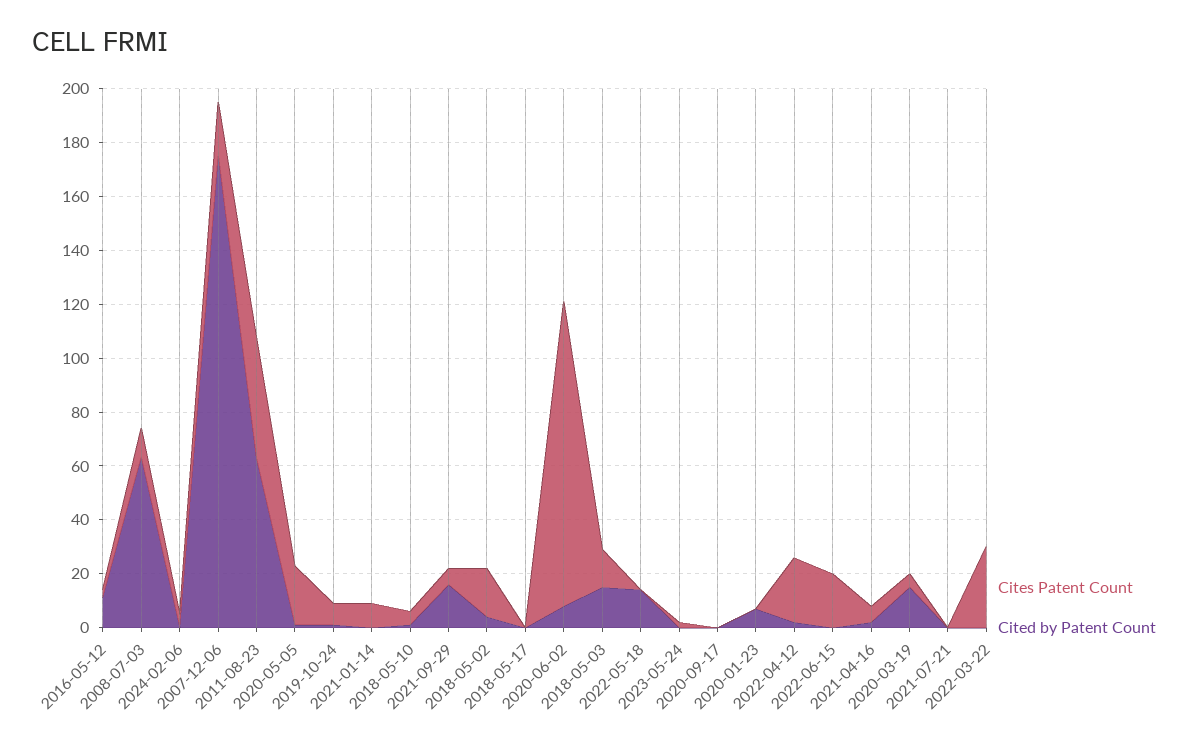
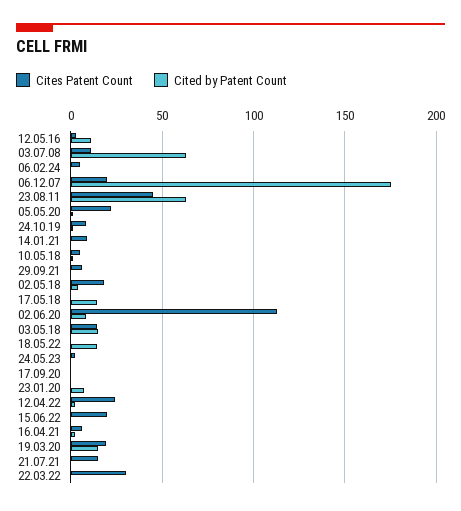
  {
    "Cites Patent Count": {
      "2016-05-12": 5,
      "2008-07-03": 10,
      "2024-02-06": 5,
      "2007-12-06": 20,
      "2011-08-23": 45,
      "2020-05-05": 20,
      "2019-10-24": 10,
      "2021-01-14": 10,
      "2018-05-10": 5,
      "2021-09-29": 5,
      "2018-05-02": 20,
      "2018-05-17": 0,
      "2020-06-02": 115,
      "2018-05-03": 15,
      "2022-05-18": 0,
      "2023-05-24": 0,
      "2020-09-17": 0,
      "2020-01-23": 0,
      "2022-04-12": 25,
      "2022-06-15": 20,
      "2021-04-16": 5,
-     "2020-03-19": 5,
+     "2020-03-19": 20,
-     "2021-07-21": 0,
+     "2021-07-21": 15,
      "2022-03-22": 30
    },
    "Cited by Patent Count": {
      "2016-05-12": 10,
      "2008-07-03": 65,
      "2024-02-06": 0,
      "2007-12-06": 175,
      "2011-08-23": 65,
      "2020-05-05": 0,
      "2019-10-24": 0,
      "2021-01-14": 0,
      "2018-05-10": 0,
-     "2021-09-29": 15,
+     "2021-09-29": 0,
      "2018-05-02": 5,
-     "2018-05-17": 0,
+     "2018-05-17": 15,
      "2020-06-02": 10,
      "2018-05-03": 15,
      "2022-05-18": 15,
      "2023-05-24": 0,
      "2020-09-17": 0,
      "2020-01-23": 5,
      "2022-04-12": 0,
      "2022-06-15": 0,
      "2021-04-16": 0,
      "2020-03-19": 15,
      "2021-07-21": 0,
      "2022-03-22": 0
    }
  }

